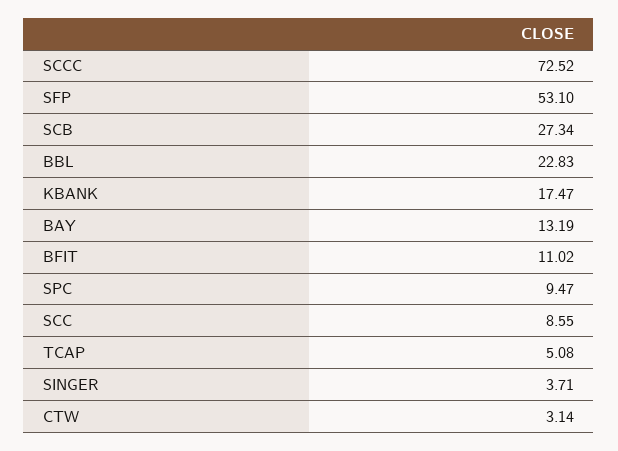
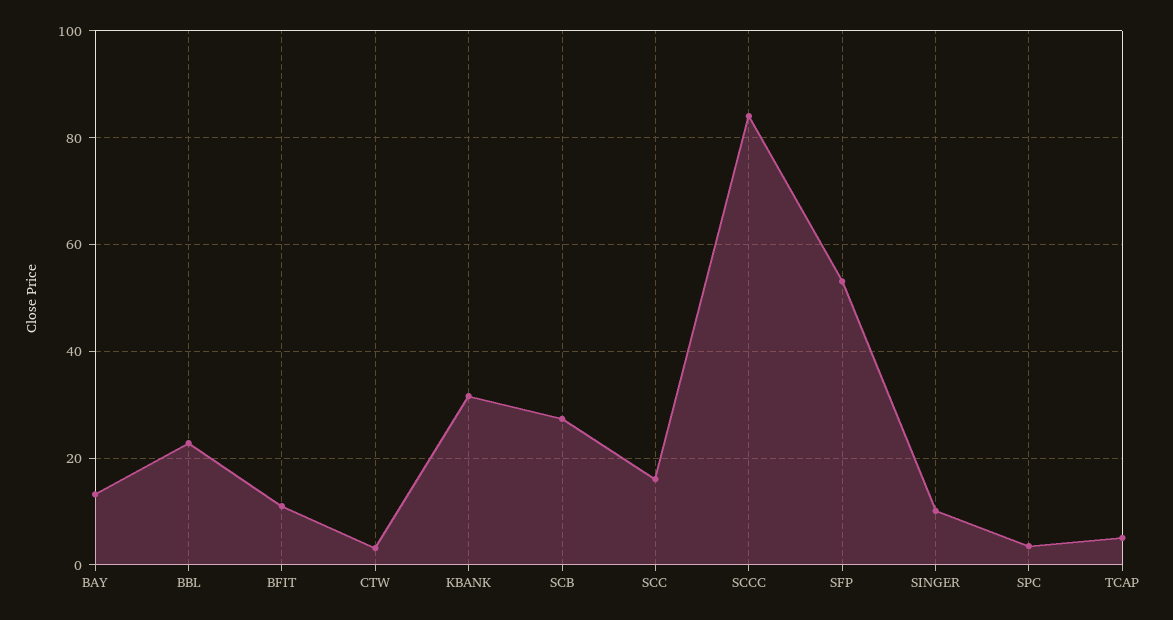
  {
-   "SCCC": 72.52,
+   "SCCC": 84,
    "SFP": 53.1,
    "SCB": 27.34,
    "BBL": 22.83,
-   "KBANK": 17.47,
+   "KBANK": 32,
    "BAY": 13.19,
    "BFIT": 11.02,
-   "SPC": 9.47,
+   "SPC": 4,
-   "SCC": 8.55,
+   "SCC": 16,
    "TCAP": 5.08,
-   "SINGER": 3.71,
+   "SINGER": 10,
    "CTW": 3.14
  }

